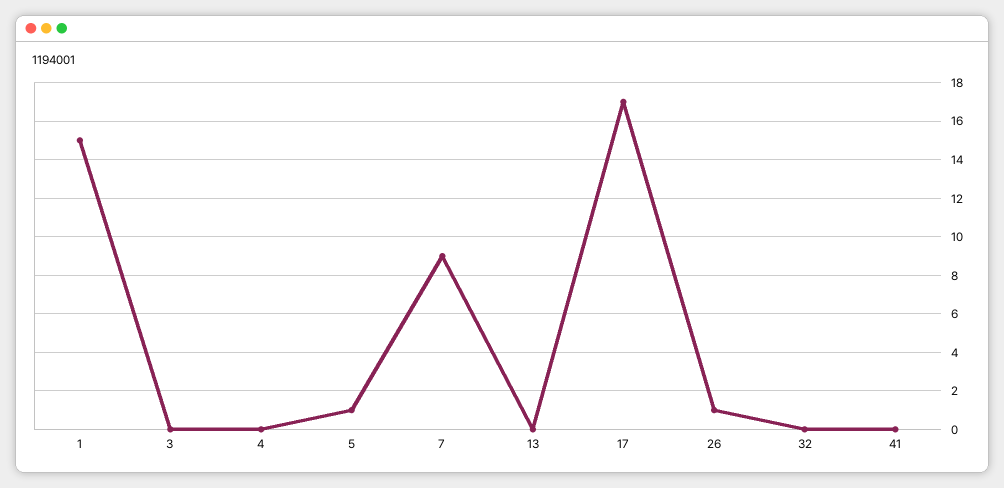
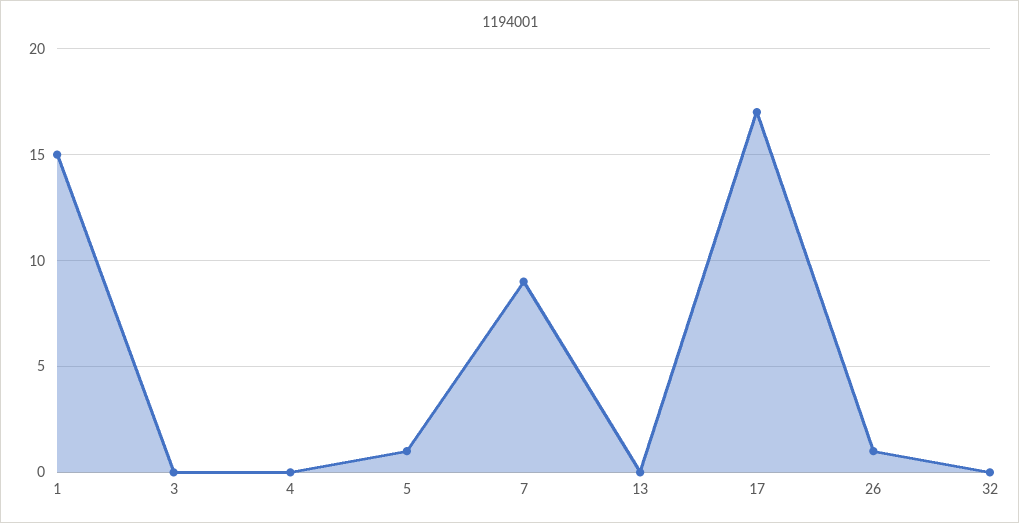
  {
    "1": 15,
    "3": 0,
    "4": 0,
    "5": 1,
    "7": 9,
    "13": 0,
    "17": 17,
    "26": 1,
-   "32": 0,
+   "32": 0
-   "41": 0
  }

